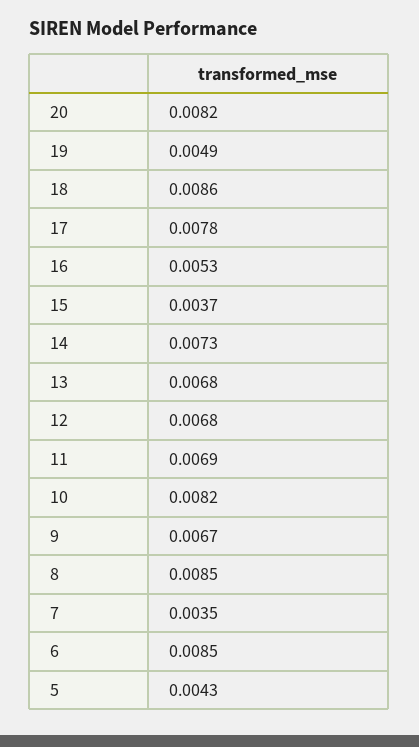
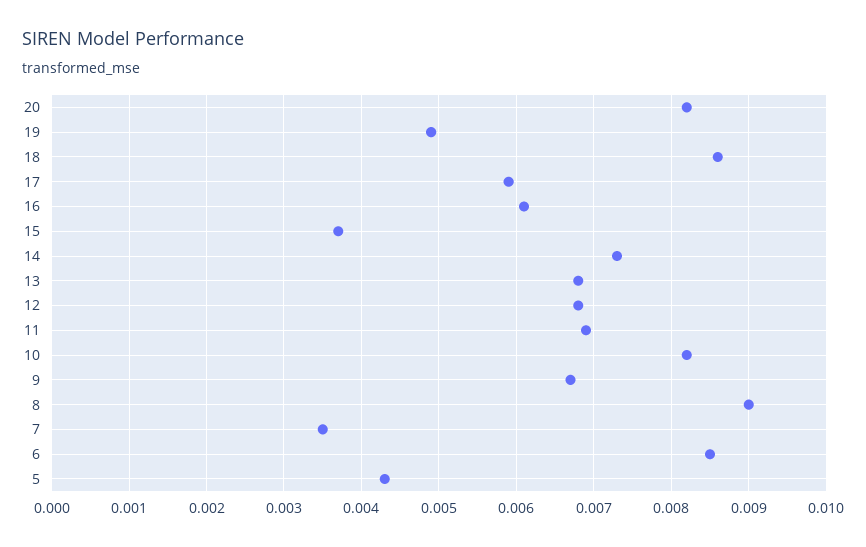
  {
    "20": 0.0082,
    "19": 0.0049,
    "18": 0.0086,
-   "17": 0.0078,
+   "17": 0.0059,
-   "16": 0.0053,
+   "16": 0.0061,
    "15": 0.0037,
    "14": 0.0073,
    "13": 0.0068,
    "12": 0.0068,
    "11": 0.0069,
    "10": 0.0082,
    "9": 0.0067,
-   "8": 0.0085,
+   "8": 0.009,
    "7": 0.0035,
    "6": 0.0085,
    "5": 0.0043
  }

